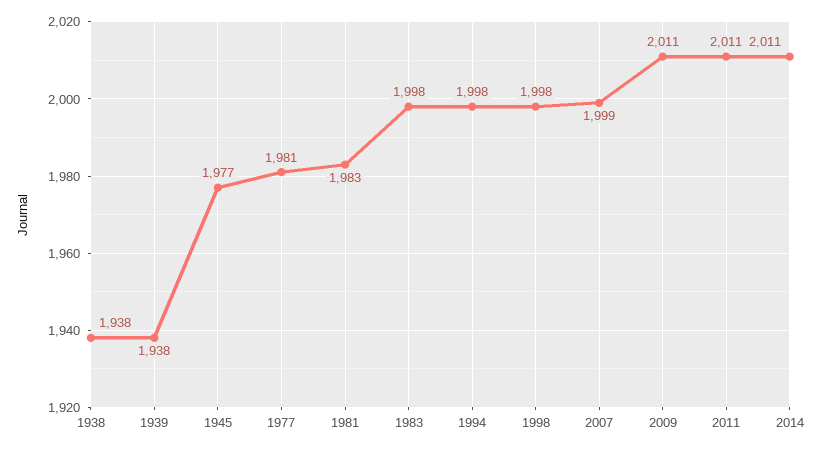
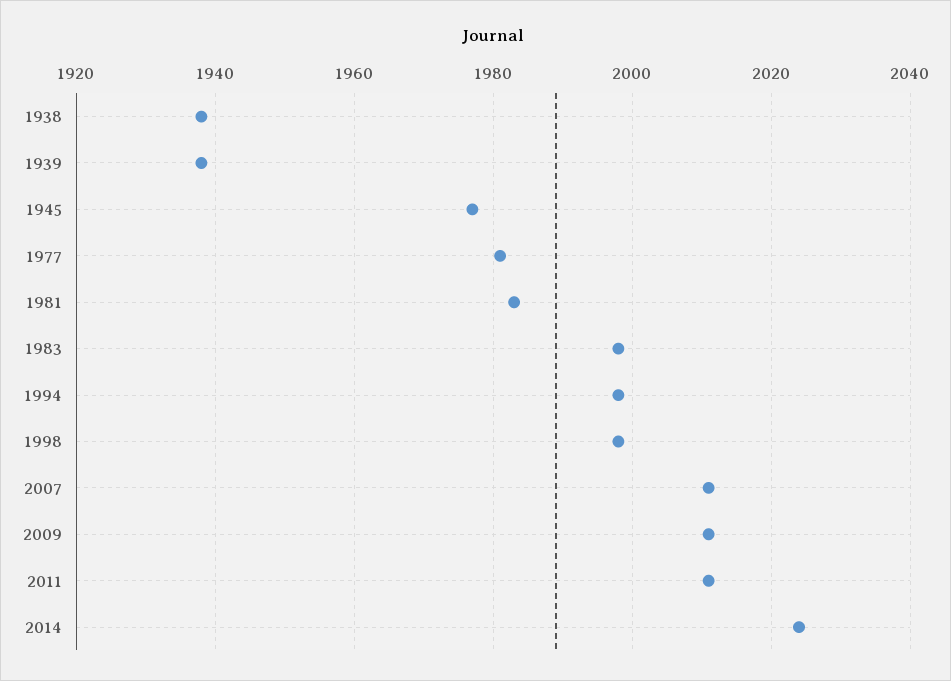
  {
    "1938": 1938,
    "1939": 1938,
    "1945": 1977,
    "1977": 1981,
    "1981": 1983,
    "1983": 1998,
    "1994": 1998,
    "1998": 1998,
-   "2007": 1999,
+   "2007": 2010,
    "2009": 2011,
    "2011": 2011,
-   "2014": 2011
+   "2014": 2025
  }

